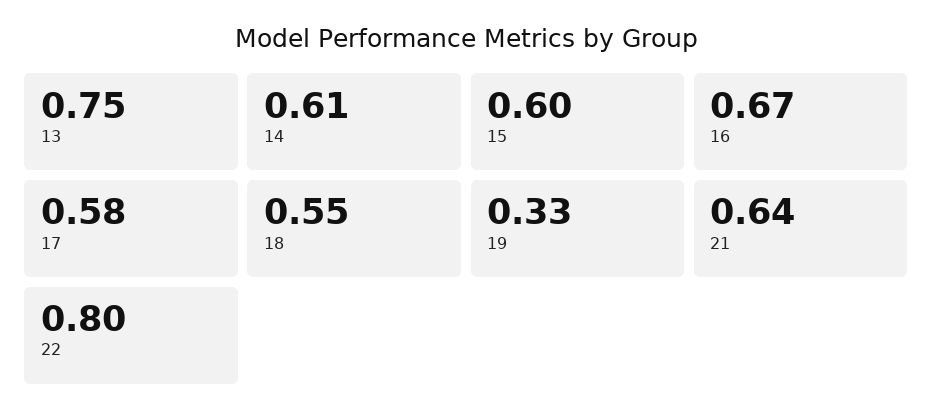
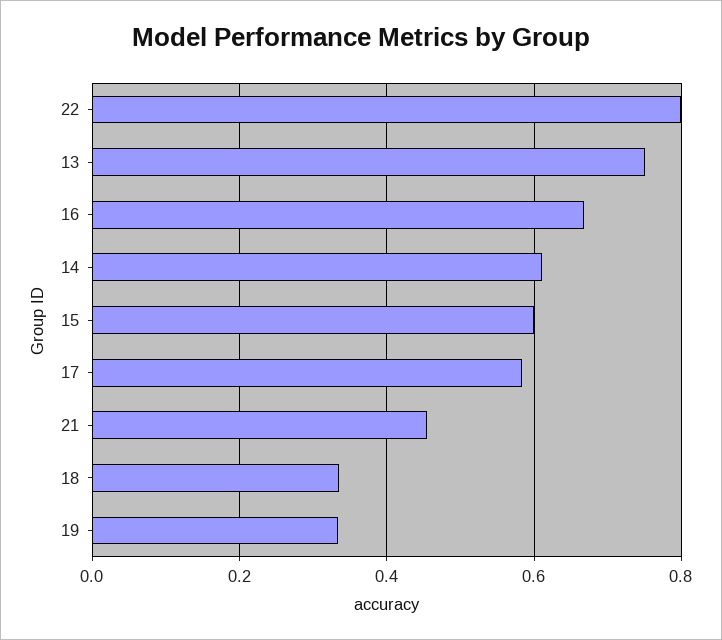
  {
    "13": 0.75,
    "14": 0.61,
    "15": 0.6,
    "16": 0.67,
    "17": 0.58,
-   "18": 0.55,
+   "18": 0.34,
    "19": 0.33,
-   "21": 0.64,
+   "21": 0.46,
    "22": 0.8
  }

